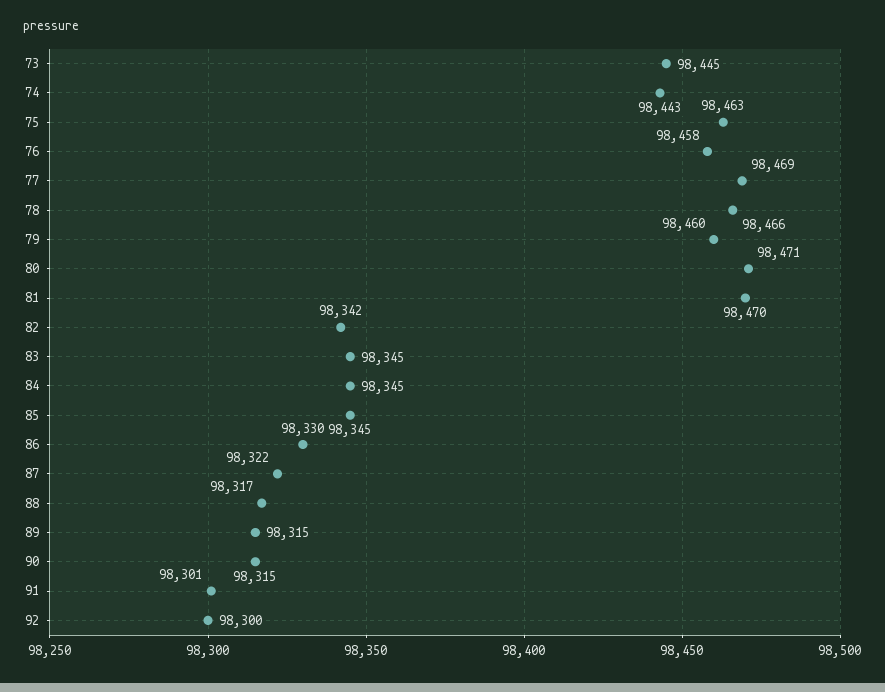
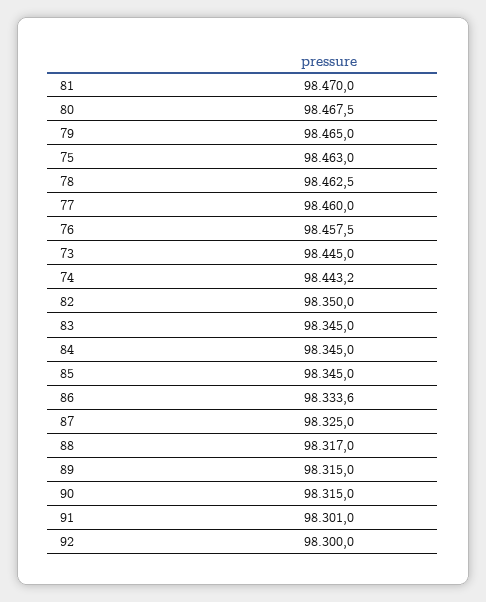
  {
    "73": 98445,
    "74": 98443.2,
    "75": 98463,
    "76": 98457.5,
-   "77": 98469,
+   "77": 98460,
-   "78": 98466,
+   "78": 98462.5,
-   "79": 98460,
+   "79": 98465,
-   "80": 98471,
+   "80": 98467.5,
    "81": 98470,
-   "82": 98342,
+   "82": 98350,
    "83": 98345,
    "84": 98345,
    "85": 98345,
-   "86": 98330,
+   "86": 98333.6,
-   "87": 98322,
+   "87": 98325,
    "88": 98317,
    "89": 98315,
    "90": 98315,
    "91": 98301,
    "92": 98300
  }

